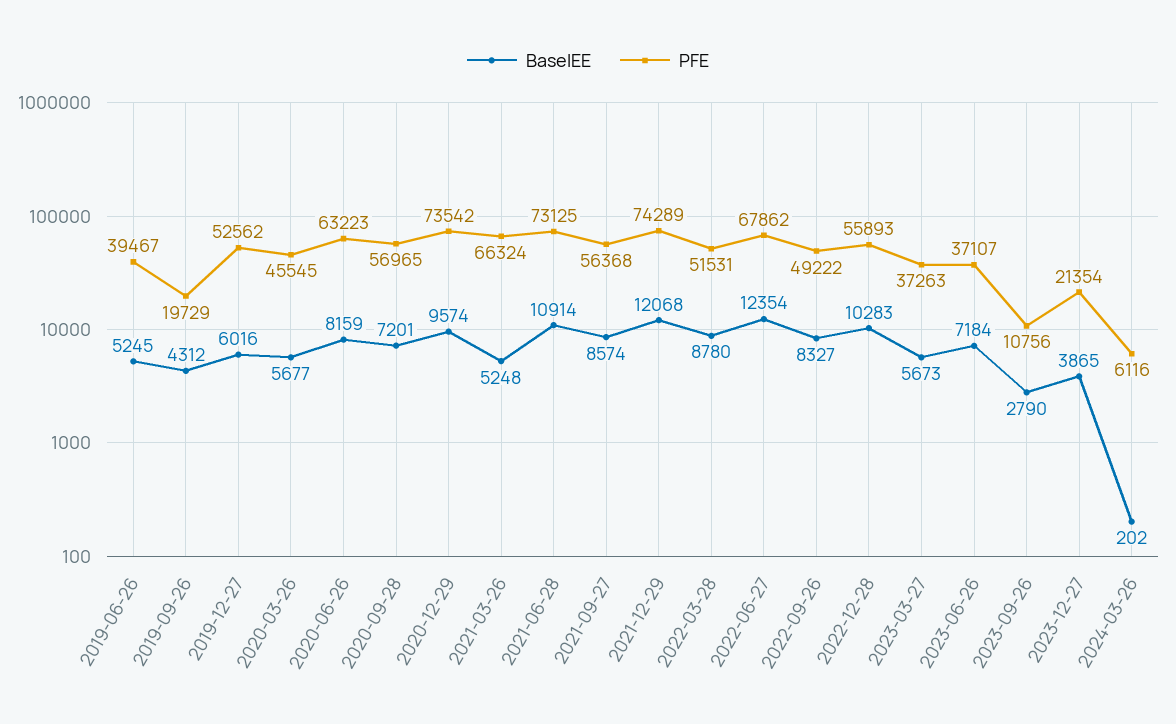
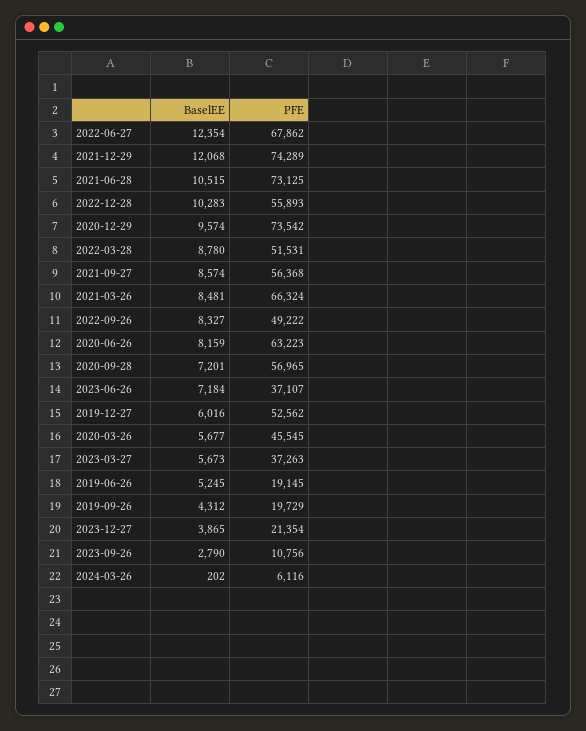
  {
    "BaselEE": {
      "2019-06-26": 5245,
      "2019-09-26": 4312,
      "2019-12-27": 6016,
      "2020-03-26": 5677,
      "2020-06-26": 8159,
      "2020-09-28": 7201,
      "2020-12-29": 9574,
-     "2021-03-26": 5248,
+     "2021-03-26": 8481,
-     "2021-06-28": 10914,
+     "2021-06-28": 10515,
      "2021-09-27": 8574,
      "2021-12-29": 12068,
      "2022-03-28": 8780,
      "2022-06-27": 12354,
      "2022-09-26": 8327,
      "2022-12-28": 10283,
      "2023-03-27": 5673,
      "2023-06-26": 7184,
      "2023-09-26": 2790,
      "2023-12-27": 3865,
      "2024-03-26": 202
    },
    "PFE": {
-     "2019-06-26": 39467,
+     "2019-06-26": 19145,
      "2019-09-26": 19729,
      "2019-12-27": 52562,
      "2020-03-26": 45545,
      "2020-06-26": 63223,
      "2020-09-28": 56965,
      "2020-12-29": 73542,
      "2021-03-26": 66324,
      "2021-06-28": 73125,
      "2021-09-27": 56368,
      "2021-12-29": 74289,
      "2022-03-28": 51531,
      "2022-06-27": 67862,
      "2022-09-26": 49222,
      "2022-12-28": 55893,
      "2023-03-27": 37263,
      "2023-06-26": 37107,
      "2023-09-26": 10756,
      "2023-12-27": 21354,
      "2024-03-26": 6116
    }
  }

